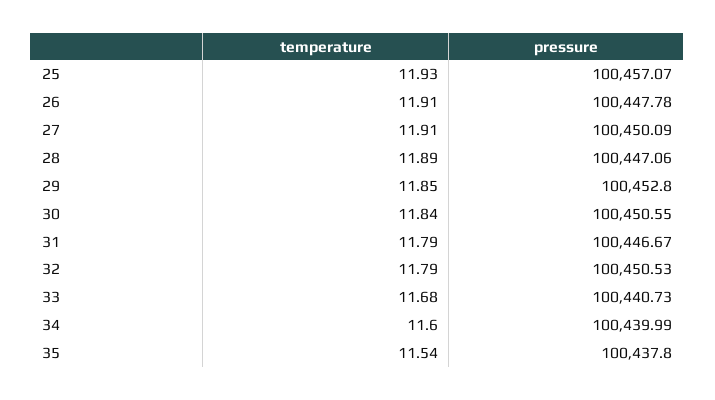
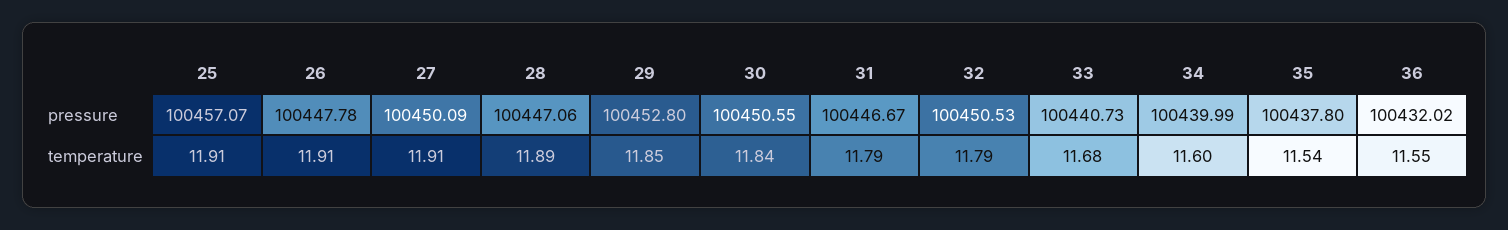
  {
    "temperature": {
-     "25": 11.93,
+     "25": 11.91,
      "26": 11.91,
      "27": 11.91,
      "28": 11.89,
      "29": 11.85,
      "30": 11.84,
      "31": 11.79,
      "32": 11.79,
      "33": 11.68,
      "34": 11.6,
-     "35": 11.54
+     "35": 11.54,
+     "36": 11.55
    },
    "pressure": {
      "25": 100457.07,
      "26": 100447.78,
      "27": 100450.09,
      "28": 100447.06,
      "29": 100452.8,
      "30": 100450.55,
      "31": 100446.67,
      "32": 100450.53,
      "33": 100440.73,
      "34": 100439.99,
-     "35": 100437.8
+     "35": 100437.8,
+     "36": 100432.02
    }
  }

